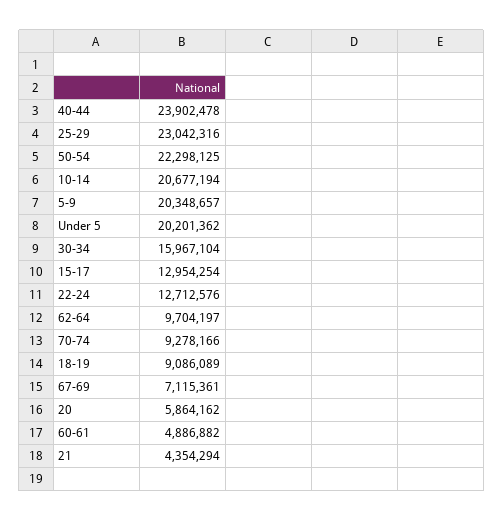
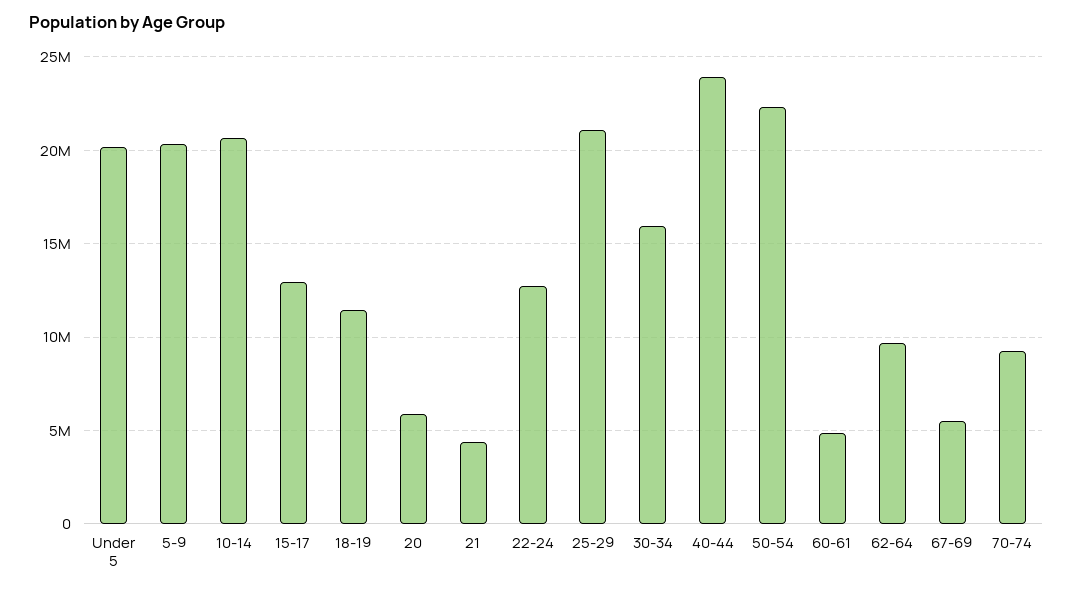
  {
    "40-44": 23902478,
-   "25-29": 23042316,
+   "25-29": 21000000,
    "50-54": 22298125,
    "10-14": 20677194,
    "5-9": 20348657,
    "Under 5": 20201362,
    "30-34": 15967104,
    "15-17": 12954254,
    "22-24": 12712576,
    "62-64": 9704197,
    "70-74": 9278166,
-   "18-19": 9086089,
+   "18-19": 11500000,
-   "67-69": 7115361,
+   "67-69": 5500000,
    "20": 5864162,
    "60-61": 4886882,
    "21": 4354294
  }

